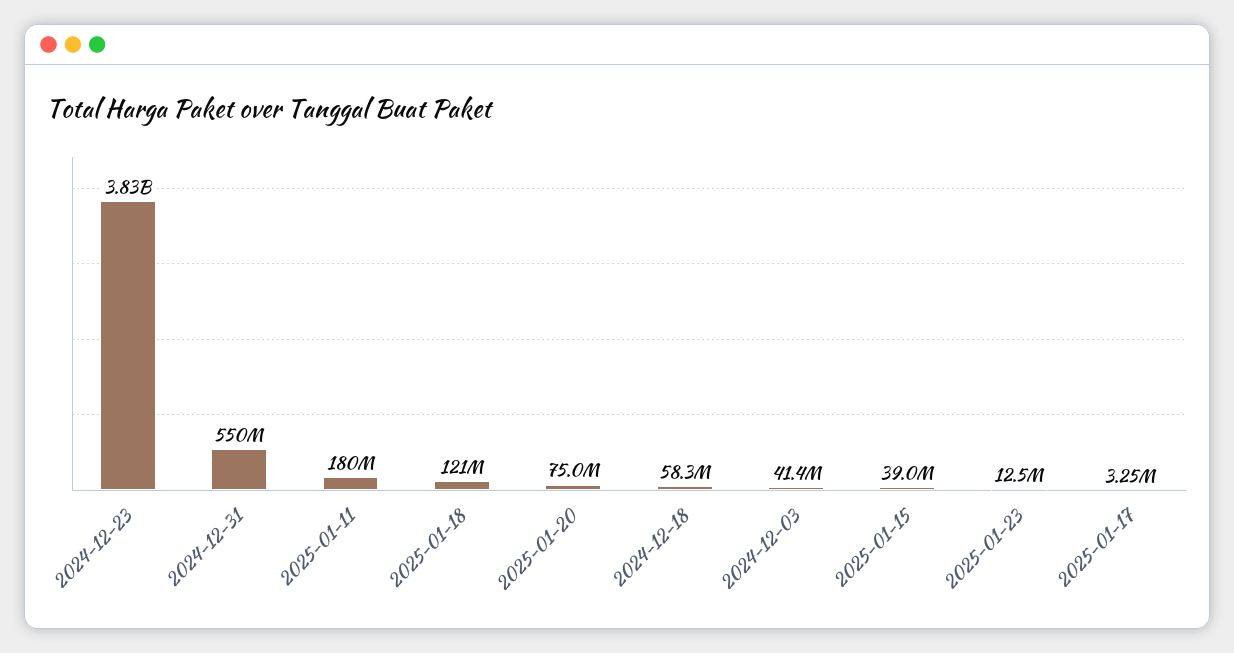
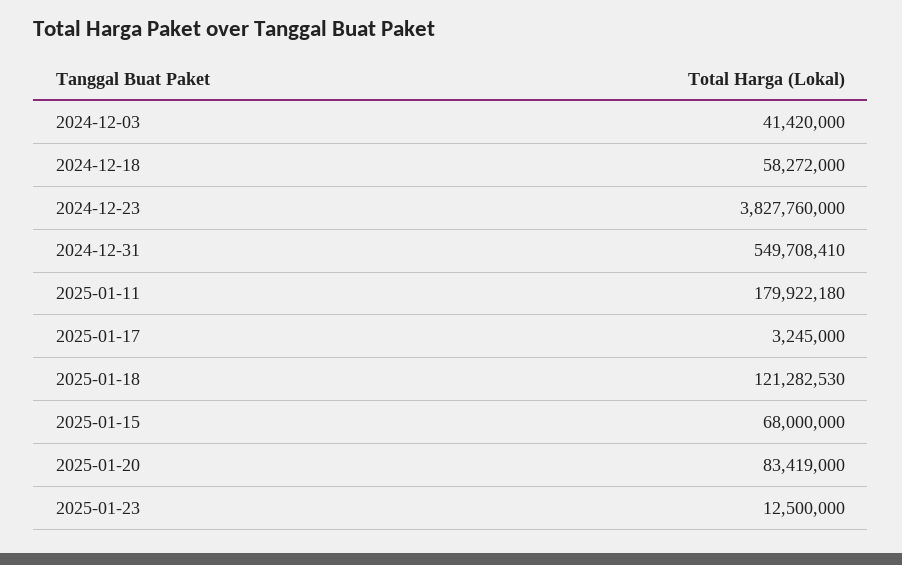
  {
    "2024-12-23": 3827760000,
    "2024-12-31": 549708410,
    "2025-01-11": 179922180,
    "2025-01-18": 121282530,
-   "2025-01-20": 75000000,
+   "2025-01-20": 83419000,
    "2024-12-18": 58272000,
    "2024-12-03": 41420000,
-   "2025-01-15": 39000000,
+   "2025-01-15": 68000000,
    "2025-01-23": 12500000,
    "2025-01-17": 3245000
  }

